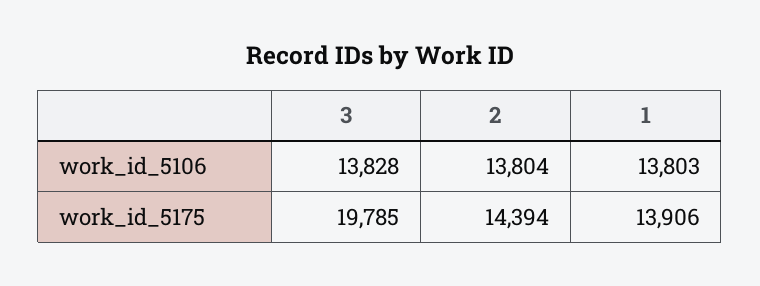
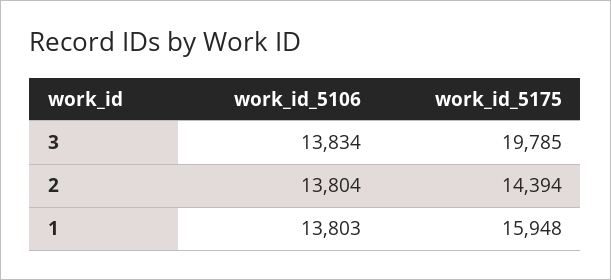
  {
    "3": {
-     "work_id_5106": 13828,
+     "work_id_5106": 13834,
      "work_id_5175": 19785
    },
    "2": {
      "work_id_5106": 13804,
      "work_id_5175": 14394
    },
    "1": {
      "work_id_5106": 13803,
-     "work_id_5175": 13906
+     "work_id_5175": 15948
    }
  }

